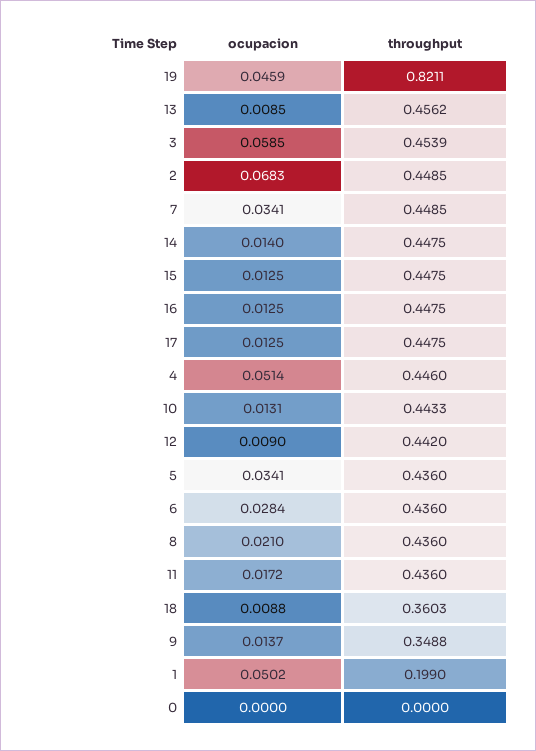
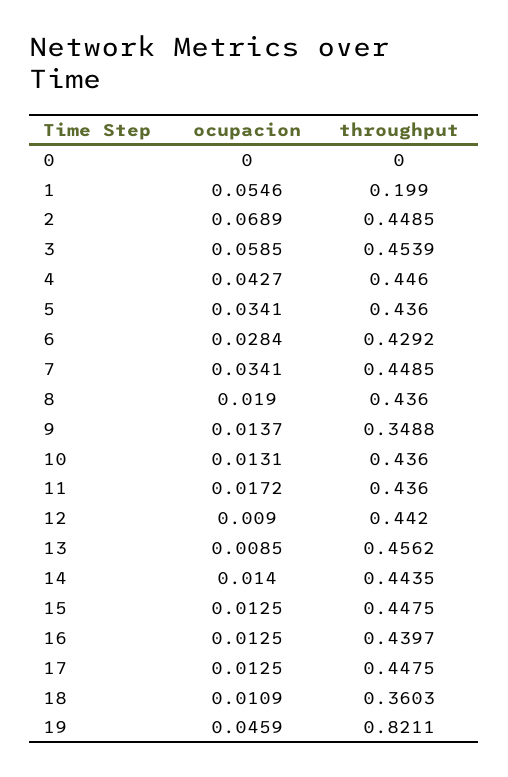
  {
    "ocupacion": {
      "19": 0.0459,
      "13": 0.0085,
      "3": 0.0585,
-     "2": 0.0683,
+     "2": 0.0689,
      "7": 0.0341,
      "14": 0.014,
      "15": 0.0125,
      "16": 0.0125,
      "17": 0.0125,
-     "4": 0.0514,
+     "4": 0.0427,
      "10": 0.0131,
      "12": 0.009,
      "5": 0.0341,
      "6": 0.0284,
-     "8": 0.021,
+     "8": 0.019,
      "11": 0.0172,
-     "18": 0.0088,
+     "18": 0.0109,
      "9": 0.0137,
-     "1": 0.0502,
+     "1": 0.0546,
      "0": 0
    },
    "throughput": {
      "19": 0.8211,
      "13": 0.4562,
      "3": 0.4539,
      "2": 0.4485,
      "7": 0.4485,
-     "14": 0.4475,
+     "14": 0.4435,
      "15": 0.4475,
-     "16": 0.4475,
+     "16": 0.4397,
      "17": 0.4475,
      "4": 0.446,
-     "10": 0.4433,
+     "10": 0.436,
      "12": 0.442,
      "5": 0.436,
-     "6": 0.436,
+     "6": 0.4292,
      "8": 0.436,
      "11": 0.436,
      "18": 0.3603,
      "9": 0.3488,
      "1": 0.199,
      "0": 0
    }
  }

